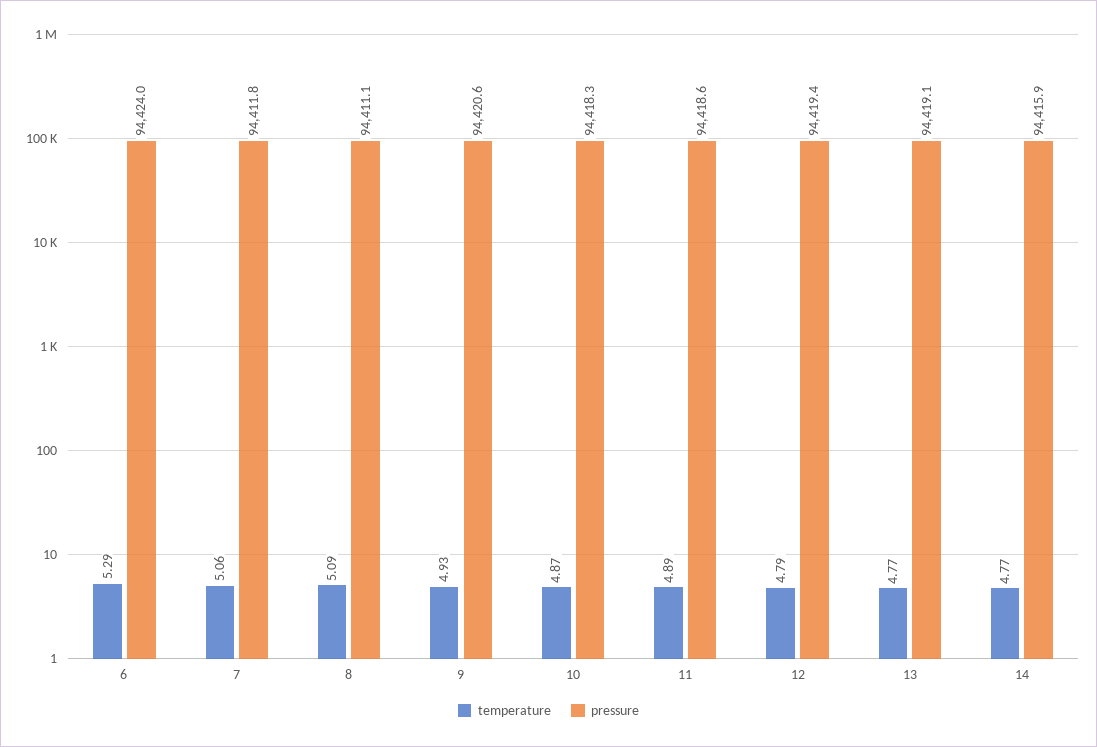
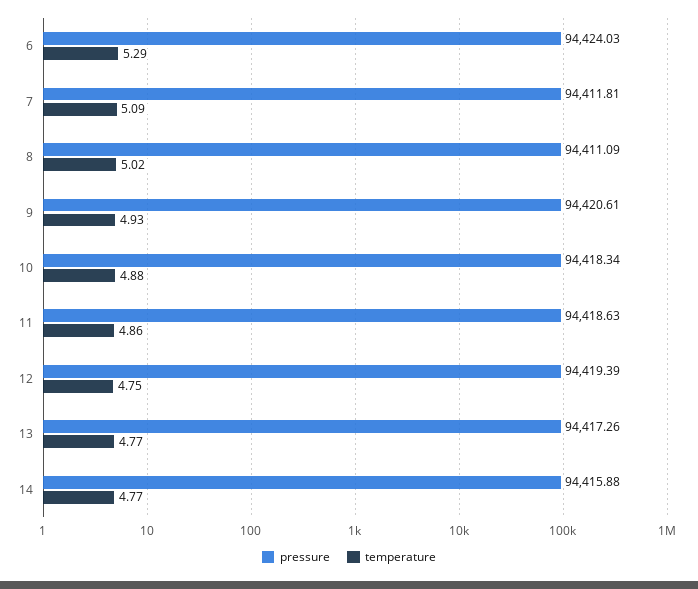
  {
    "temperature": {
      "6": 5.29,
-     "7": 5.06,
+     "7": 5.09,
-     "8": 5.09,
+     "8": 5.02,
      "9": 4.93,
-     "10": 4.87,
+     "10": 4.88,
-     "11": 4.89,
+     "11": 4.86,
-     "12": 4.79,
+     "12": 4.75,
      "13": 4.77,
      "14": 4.77
    },
    "pressure": {
      "6": 94424.03,
      "7": 94411.81,
      "8": 94411.09,
      "9": 94420.61,
      "10": 94418.34,
      "11": 94418.63,
      "12": 94419.39,
-     "13": 94419.1,
+     "13": 94417.26,
      "14": 94415.88
    }
  }

